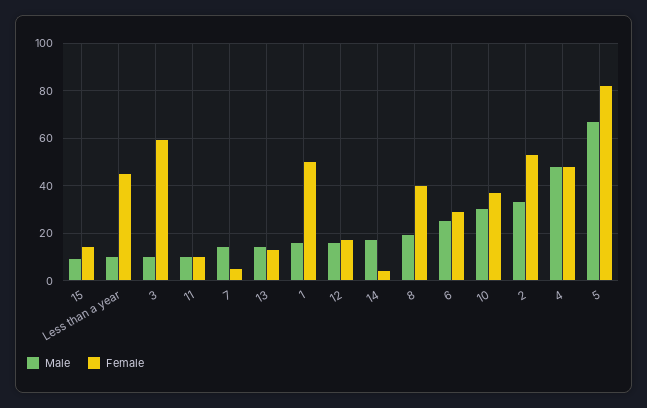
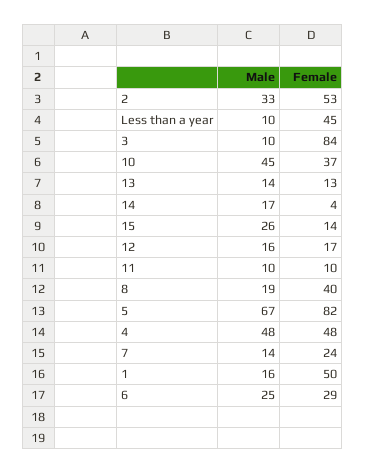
  {
    "Male": {
-     "15": 10,
+     "15": 26,
      "Less than a year": 10,
      "3": 10,
      "11": 10,
      "7": 14,
      "13": 14,
      "1": 16,
      "12": 16,
      "14": 17,
      "8": 19,
      "6": 25,
-     "10": 30,
+     "10": 45,
      "2": 33,
      "4": 48,
      "5": 67
    },
    "Female": {
      "15": 14,
      "Less than a year": 45,
-     "3": 60,
+     "3": 84,
      "11": 10,
-     "7": 5,
+     "7": 24,
      "13": 13,
      "1": 50,
      "12": 17,
      "14": 4,
      "8": 40,
      "6": 29,
      "10": 37,
      "2": 53,
      "4": 48,
      "5": 82
    }
  }

